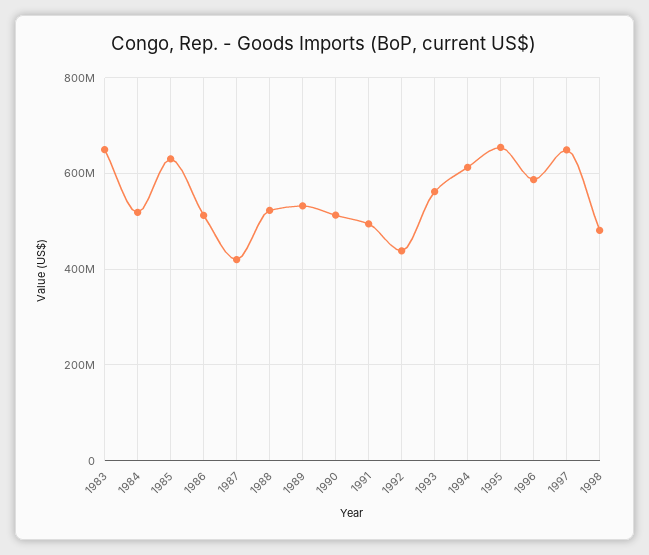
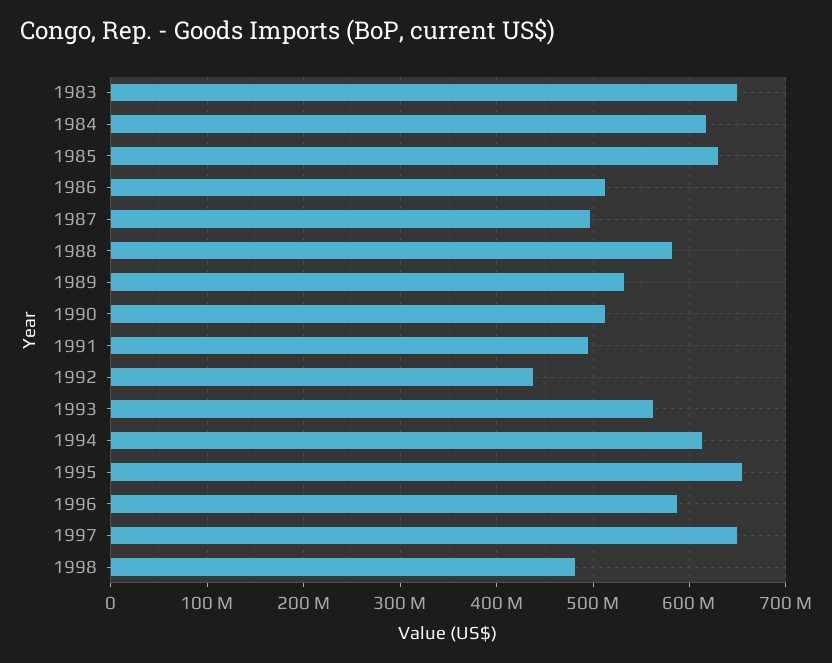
  {
    "1983": 650000000,
-   "1984": 520000000,
+   "1984": 620000000,
    "1985": 630000000,
    "1986": 510000000,
-   "1987": 420000000,
+   "1987": 500000000,
-   "1988": 520000000,
+   "1988": 580000000,
    "1989": 530000000,
    "1990": 510000000,
    "1991": 490000000,
    "1992": 440000000,
    "1993": 560000000,
    "1994": 610000000,
    "1995": 650000000,
    "1996": 590000000,
    "1997": 650000000,
    "1998": 480000000
  }

